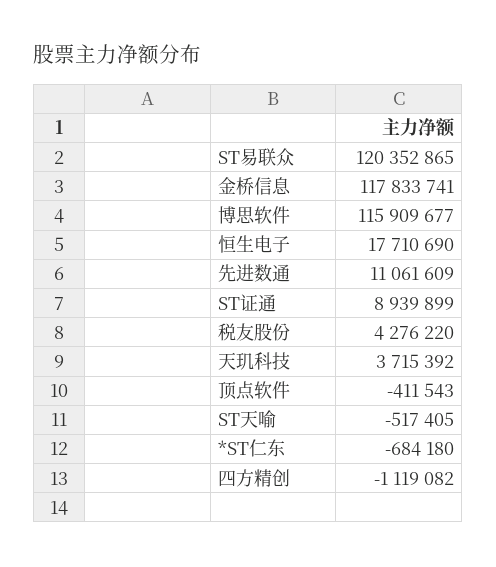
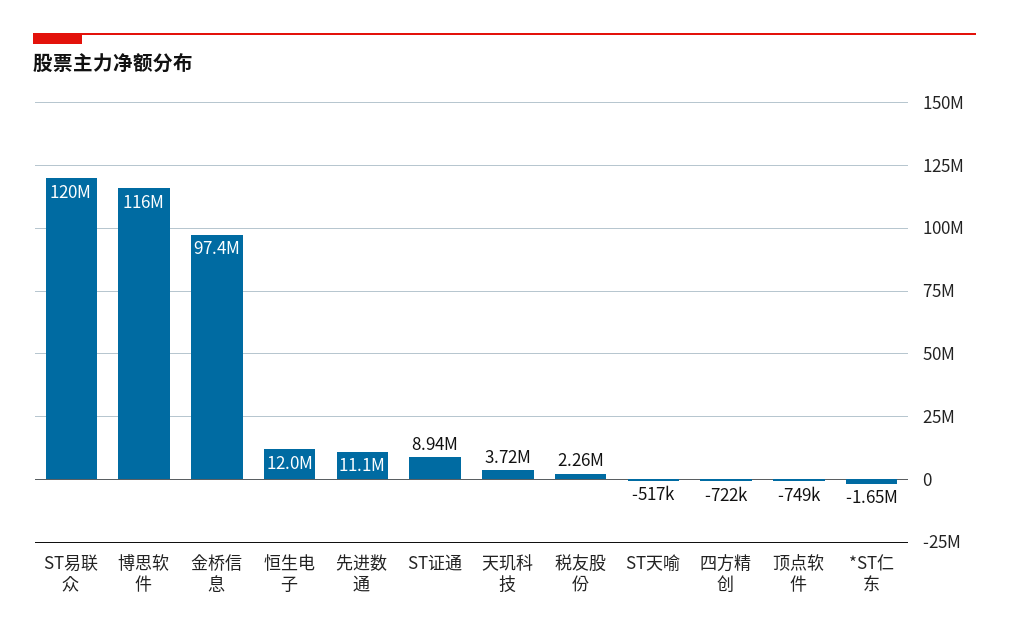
  {
    "ST易联众": 120352865,
-   "金桥信息": 117833741,
+   "金桥信息": 97400000,
    "博思软件": 115909677,
-   "恒生电子": 17710690,
+   "恒生电子": 12000000,
    "先进数通": 11061609,
    "ST证通": 8939899,
-   "税友股份": 4276220,
+   "税友股份": 2260000,
    "天玑科技": 3715392,
-   "顶点软件": -411543,
+   "顶点软件": -749000,
    "ST天喻": -517405,
-   "*ST仁东": -684180,
+   "*ST仁东": -1650000,
-   "四方精创": -1119082
+   "四方精创": -722000
  }

